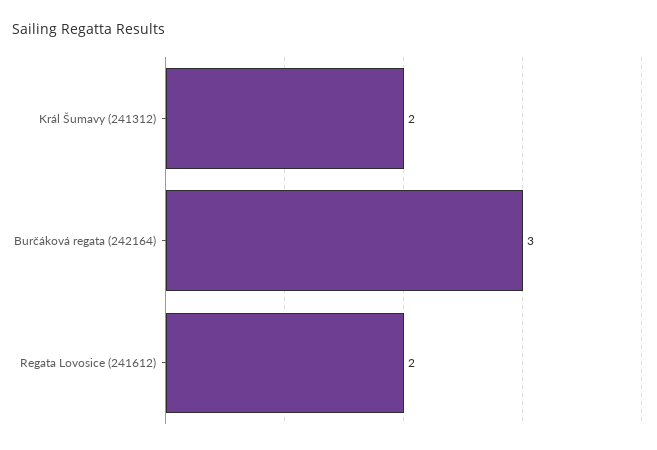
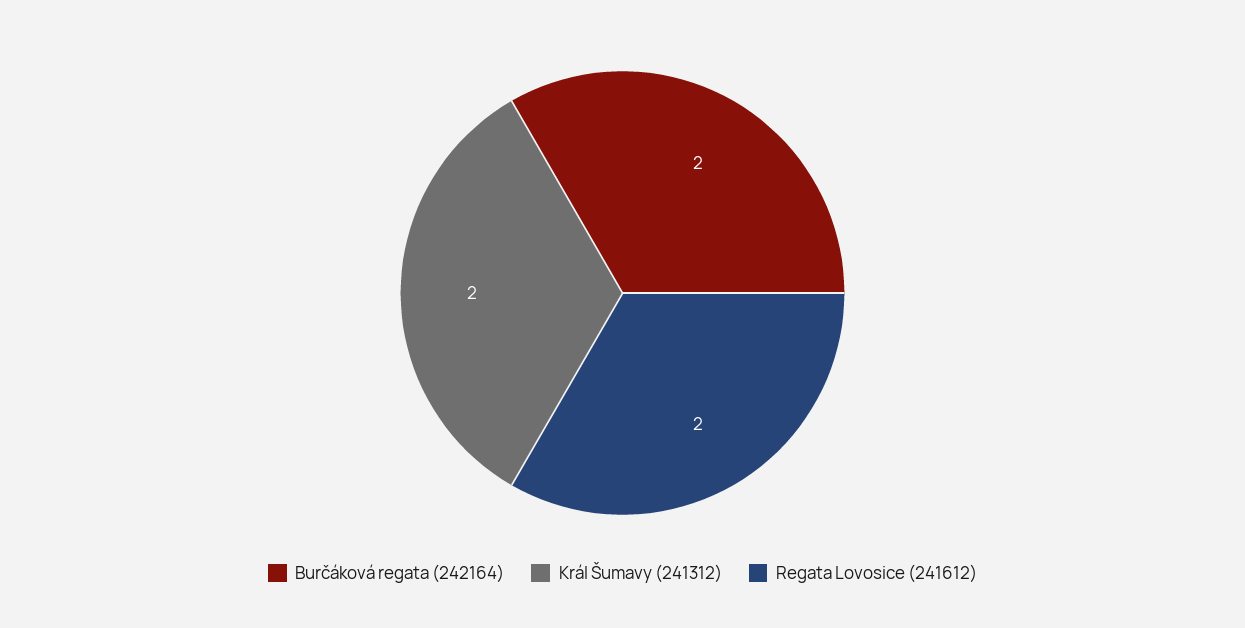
  {
    "Král Šumavy (241312)": 2,
-   "Burčáková regata (242164)": 3,
+   "Burčáková regata (242164)": 2,
    "Regata Lovosice (241612)": 2
  }

